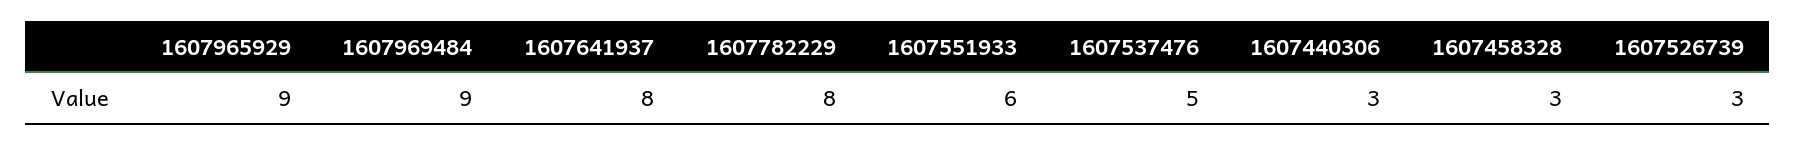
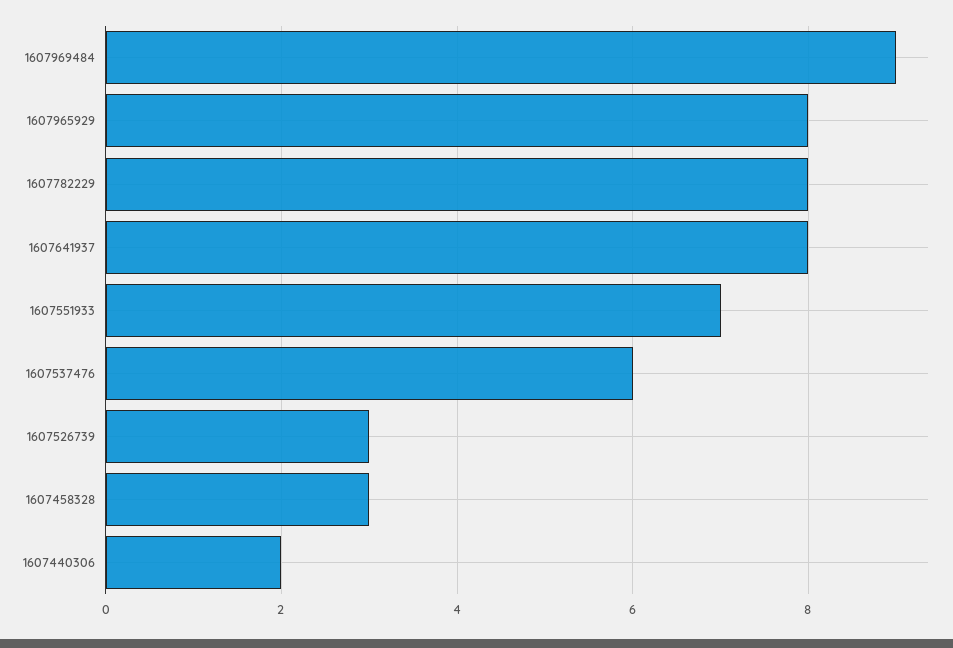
  {
-   "1607965929": 9,
+   "1607965929": 8,
    "1607969484": 9,
    "1607641937": 8,
    "1607782229": 8,
-   "1607551933": 6,
+   "1607551933": 7,
-   "1607537476": 5,
+   "1607537476": 6,
-   "1607440306": 3,
+   "1607440306": 2,
    "1607458328": 3,
    "1607526739": 3
  }

